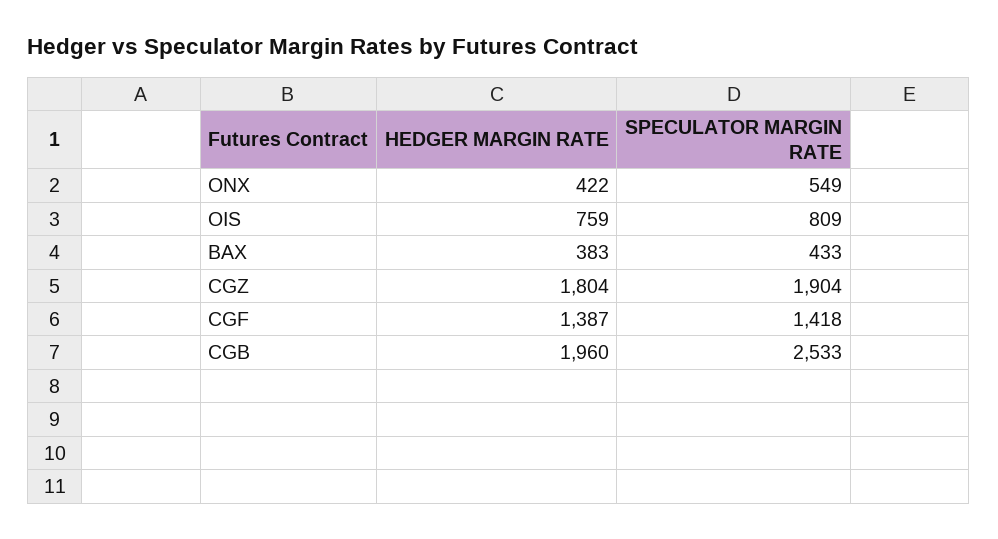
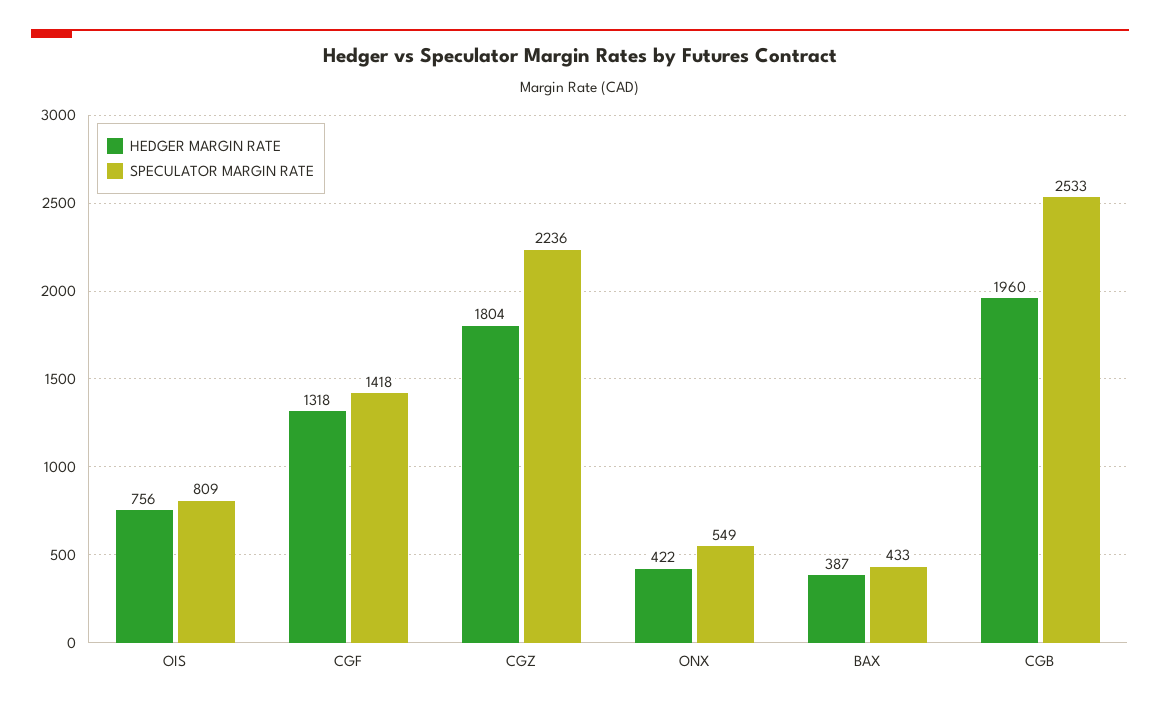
  {
    "HEDGER MARGIN RATE": {
      "ONX": 422,
-     "OIS": 759,
+     "OIS": 756,
-     "BAX": 383,
+     "BAX": 387,
      "CGZ": 1804,
-     "CGF": 1387,
+     "CGF": 1318,
      "CGB": 1960
    },
    "SPECULATOR MARGIN RATE": {
      "ONX": 549,
      "OIS": 809,
      "BAX": 433,
-     "CGZ": 1904,
+     "CGZ": 2236,
      "CGF": 1418,
      "CGB": 2533
    }
  }

